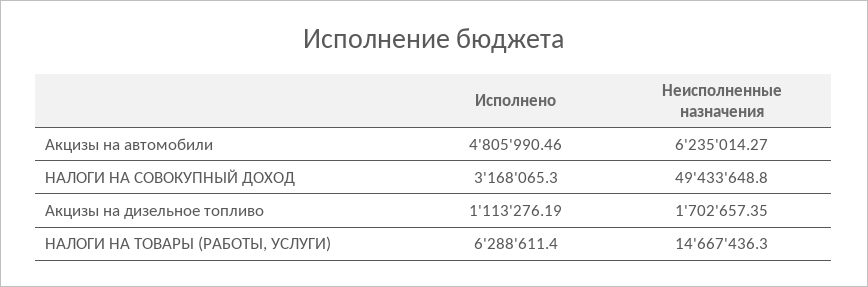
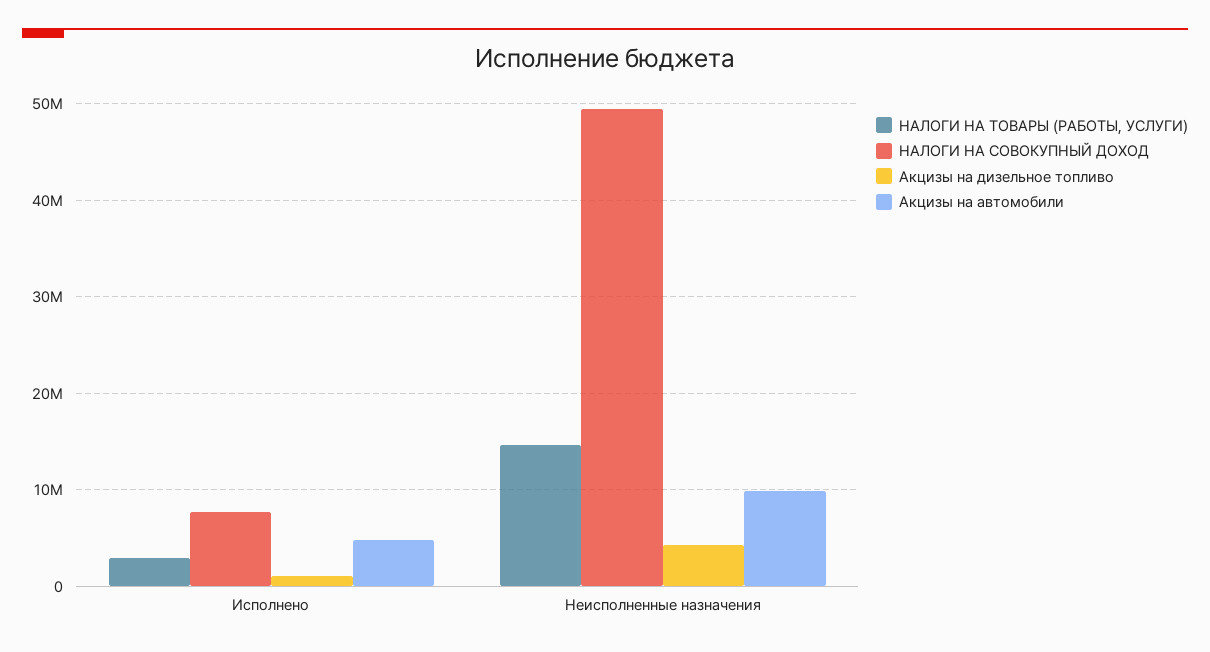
  {
    "Акцизы на автомобили": {
      "Исполнено": 4805990.46,
-     "Неисполненные назначения": 6235014.27
+     "Неисполненные назначения": 10000000
    },
    "НАЛОГИ НА СОВОКУПНЫЙ ДОХОД": {
-     "Исполнено": 3168065.3,
+     "Исполнено": 8000000,
      "Неисполненные назначения": 49433648.8
    },
    "Акцизы на дизельное топливо": {
      "Исполнено": 1113276.19,
-     "Неисполненные назначения": 1702657.35
+     "Неисполненные назначения": 4000000
    },
    "НАЛОГИ НА ТОВАРЫ (РАБОТЫ, УСЛУГИ)": {
-     "Исполнено": 6288611.4,
+     "Исполнено": 3000000,
      "Неисполненные назначения": 14667436.3
    }
  }

